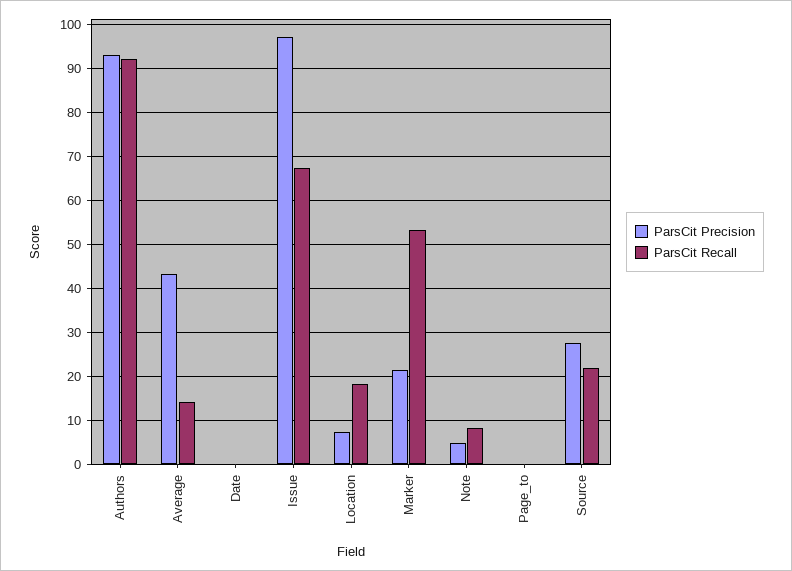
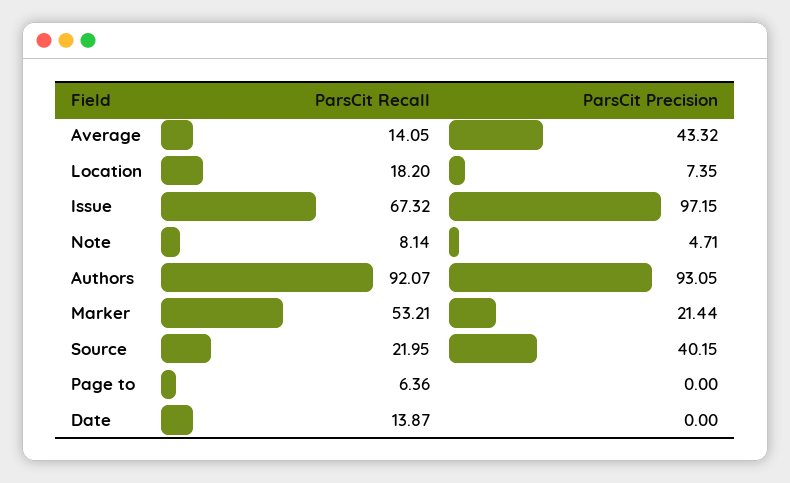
  {
    "ParsCit Precision": {
      "Authors": 93.05,
      "Average": 43.32,
      "Date": 0,
      "Issue": 97.15,
      "Location": 7.35,
      "Marker": 21.44,
      "Note": 4.71,
      "Page_to": 0,
-     "Source": 28
+     "Source": 40.15
    },
    "ParsCit Recall": {
      "Authors": 92.07,
      "Average": 14.05,
-     "Date": 0,
+     "Date": 13.87,
      "Issue": 67.32,
      "Location": 18.2,
      "Marker": 53.21,
      "Note": 8.14,
-     "Page_to": 0,
+     "Page_to": 6.36,
      "Source": 21.95
    }
  }

